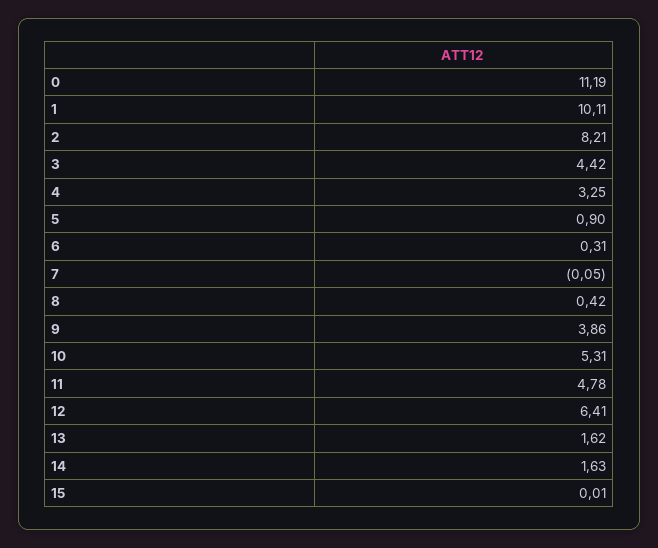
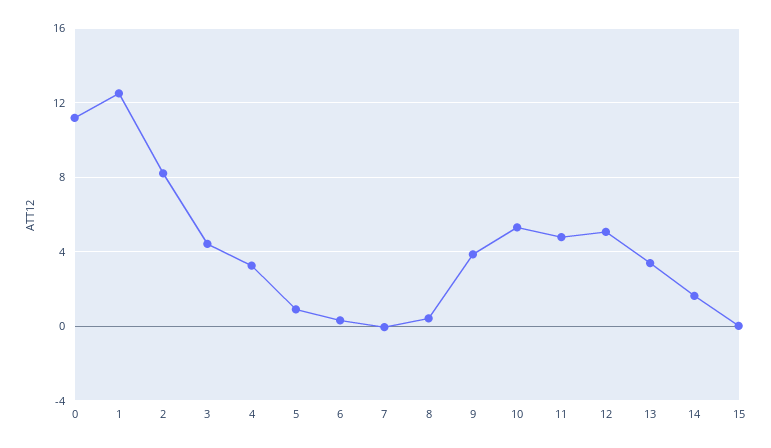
  {
    "0": 11.19,
-   "1": 10.11,
+   "1": 12.5,
    "2": 8.21,
    "3": 4.42,
    "4": 3.25,
    "5": 0.9,
    "6": 0.31,
    "7": -0.05,
    "8": 0.42,
    "9": 3.86,
    "10": 5.31,
    "11": 4.78,
-   "12": 6.41,
+   "12": 5,
-   "13": 1.62,
+   "13": 3.5,
    "14": 1.63,
    "15": 0.01
  }

